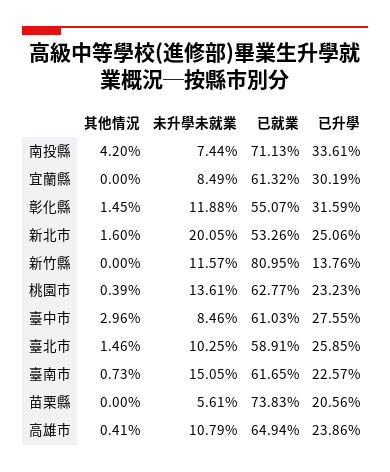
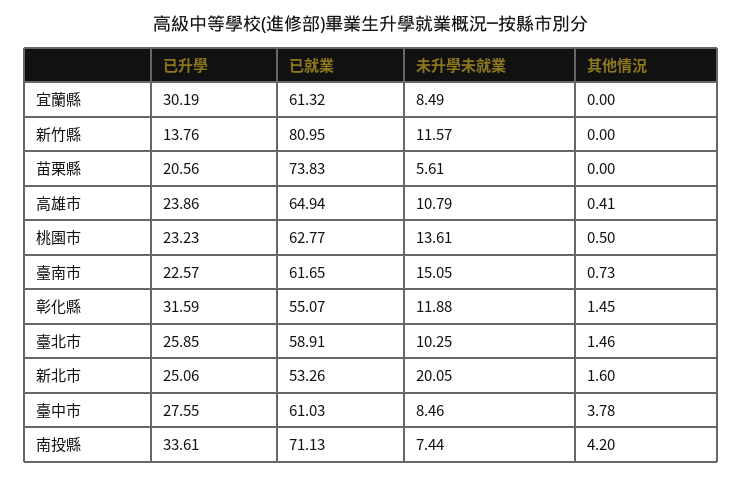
  {
    "其他情況": {
      "南投縣": 4.2,
      "宜蘭縣": 0,
      "彰化縣": 1.45,
      "新北市": 1.6,
      "新竹縣": 0,
-     "桃園市": 0.39,
+     "桃園市": 0.5,
-     "臺中市": 2.96,
+     "臺中市": 3.78,
      "臺北市": 1.46,
      "臺南市": 0.73,
      "苗栗縣": 0,
      "高雄市": 0.41
    },
    "未升學未就業": {
      "南投縣": 7.44,
      "宜蘭縣": 8.49,
      "彰化縣": 11.88,
      "新北市": 20.05,
      "新竹縣": 11.57,
      "桃園市": 13.61,
      "臺中市": 8.46,
      "臺北市": 10.25,
      "臺南市": 15.05,
      "苗栗縣": 5.61,
      "高雄市": 10.79
    },
    "已就業": {
      "南投縣": 71.13,
      "宜蘭縣": 61.32,
      "彰化縣": 55.07,
      "新北市": 53.26,
      "新竹縣": 80.95,
      "桃園市": 62.77,
      "臺中市": 61.03,
      "臺北市": 58.91,
      "臺南市": 61.65,
      "苗栗縣": 73.83,
      "高雄市": 64.94
    },
    "已升學": {
      "南投縣": 33.61,
      "宜蘭縣": 30.19,
      "彰化縣": 31.59,
      "新北市": 25.06,
      "新竹縣": 13.76,
      "桃園市": 23.23,
      "臺中市": 27.55,
      "臺北市": 25.85,
      "臺南市": 22.57,
      "苗栗縣": 20.56,
      "高雄市": 23.86
    }
  }

